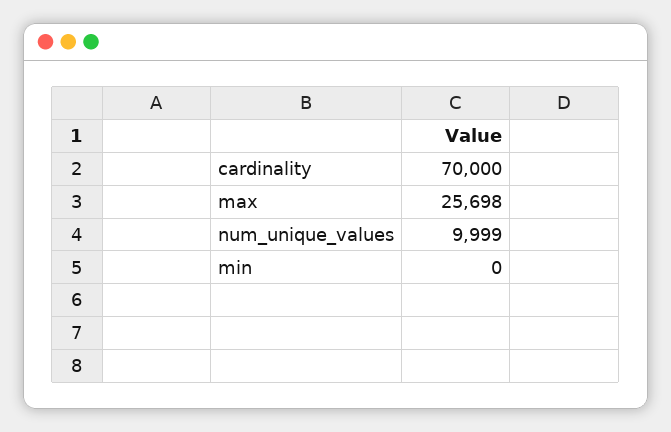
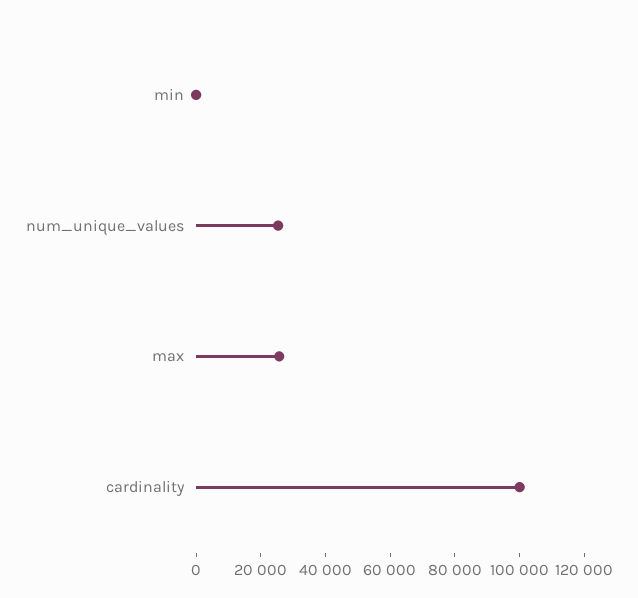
  {
-   "cardinality": 70000,
+   "cardinality": 100000,
    "max": 25698,
-   "num_unique_values": 9999,
+   "num_unique_values": 25000,
    "min": 0
  }

